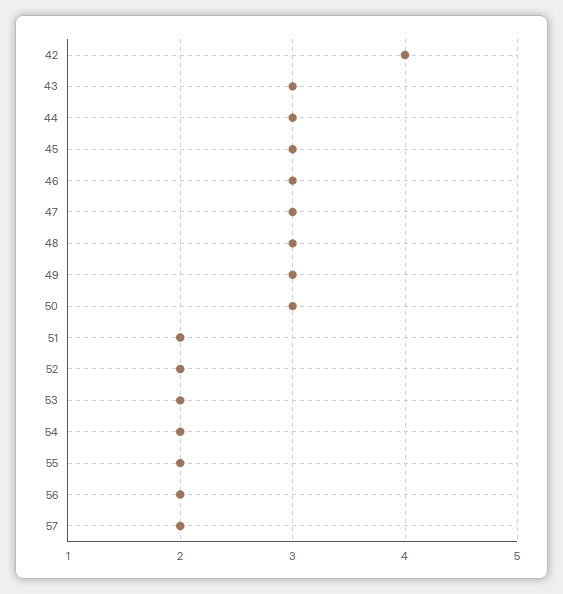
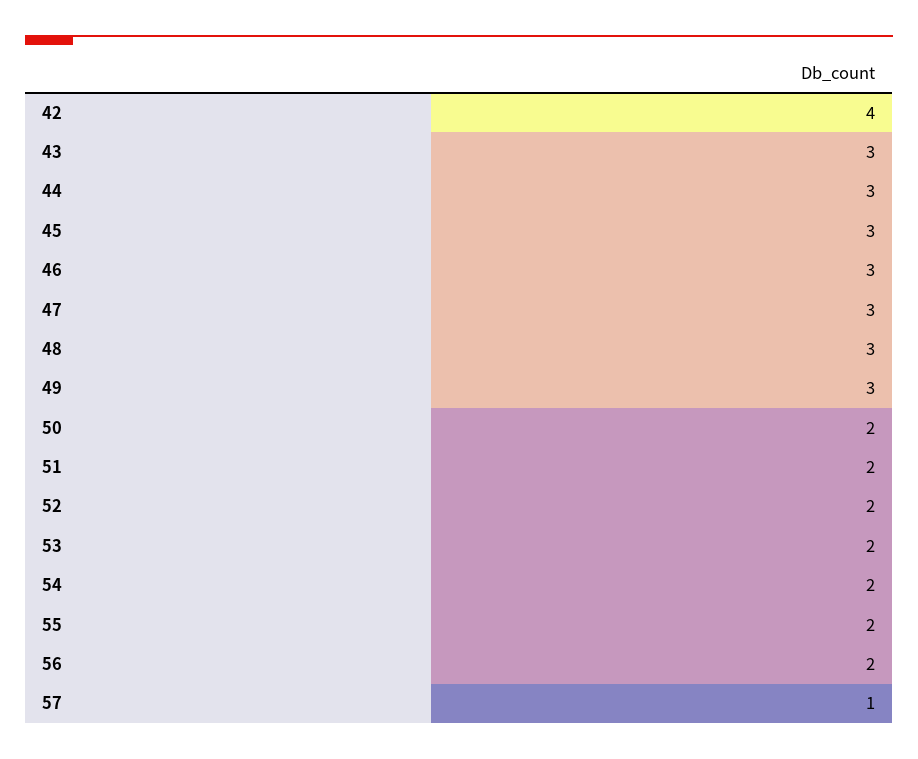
  {
    "42": 4,
    "43": 3,
    "44": 3,
    "45": 3,
    "46": 3,
    "47": 3,
    "48": 3,
    "49": 3,
-   "50": 3,
+   "50": 2,
    "51": 2,
    "52": 2,
    "53": 2,
    "54": 2,
    "55": 2,
    "56": 2,
-   "57": 2
+   "57": 1
  }

